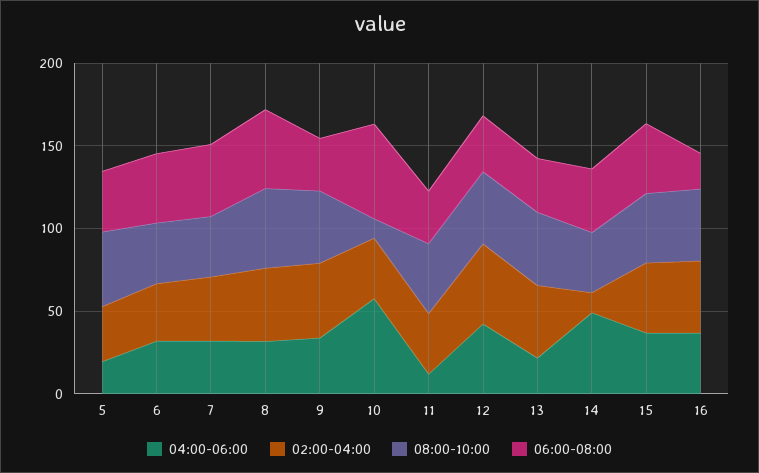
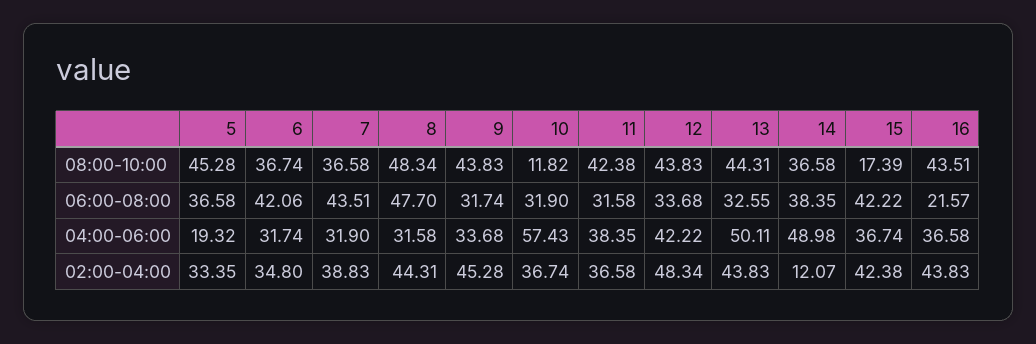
  {
    "04:00-06:00": {
      "5": 19.32,
      "6": 31.74,
      "7": 31.9,
      "8": 31.58,
      "9": 33.68,
      "10": 57.43,
-     "11": 10,
+     "11": 38.35,
      "12": 42.22,
-     "13": 20,
+     "13": 50.11,
      "14": 48.98,
      "15": 36.74,
      "16": 36.58
    },
    "02:00-04:00": {
      "5": 33.35,
      "6": 34.8,
      "7": 38.83,
      "8": 44.31,
      "9": 45.28,
      "10": 36.74,
      "11": 36.58,
      "12": 48.34,
      "13": 43.83,
      "14": 12.07,
      "15": 42.38,
      "16": 43.83
    },
    "08:00-10:00": {
      "5": 45.28,
      "6": 36.74,
      "7": 36.58,
      "8": 48.34,
      "9": 43.83,
      "10": 11.82,
      "11": 42.38,
      "12": 43.83,
      "13": 44.31,
      "14": 36.58,
-     "15": 40,
+     "15": 17.39,
      "16": 43.51
    },
    "06:00-08:00": {
      "5": 36.58,
      "6": 42.06,
      "7": 43.51,
      "8": 47.7,
      "9": 31.74,
-     "10": 60,
+     "10": 31.9,
      "11": 31.58,
      "12": 33.68,
      "13": 32.55,
      "14": 38.35,
      "15": 42.22,
      "16": 21.57
    }
  }

